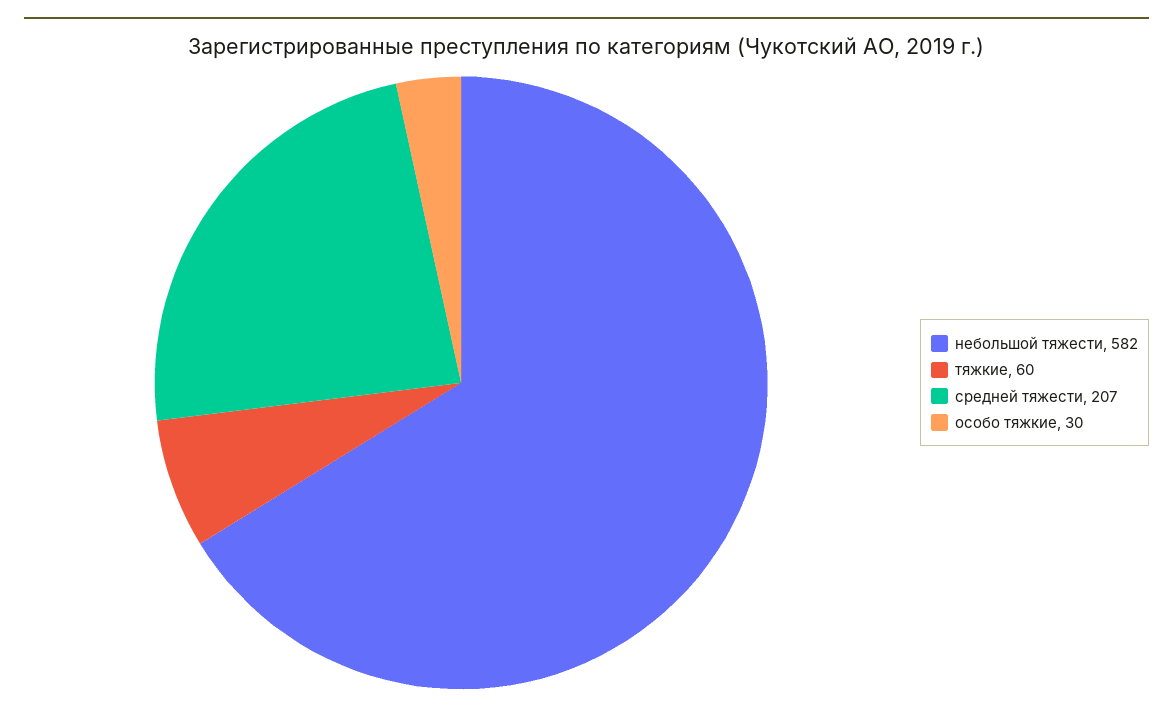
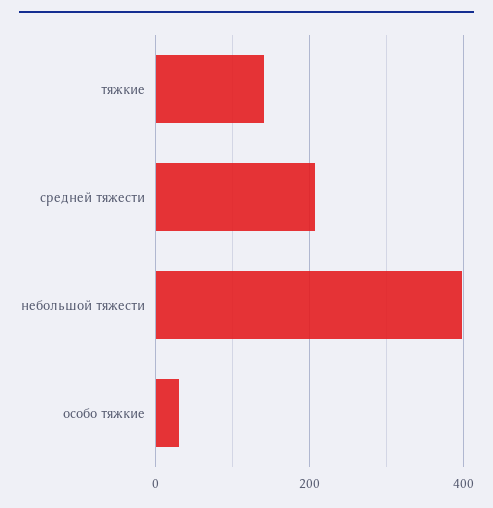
  {
-   "небольшой тяжести": 582,
+   "небольшой тяжести": 400,
-   "тяжкие": 60,
+   "тяжкие": 140,
    "средней тяжести": 207,
    "особо тяжкие": 30
  }

